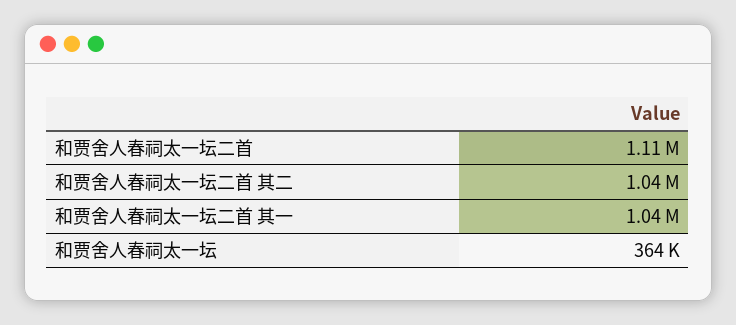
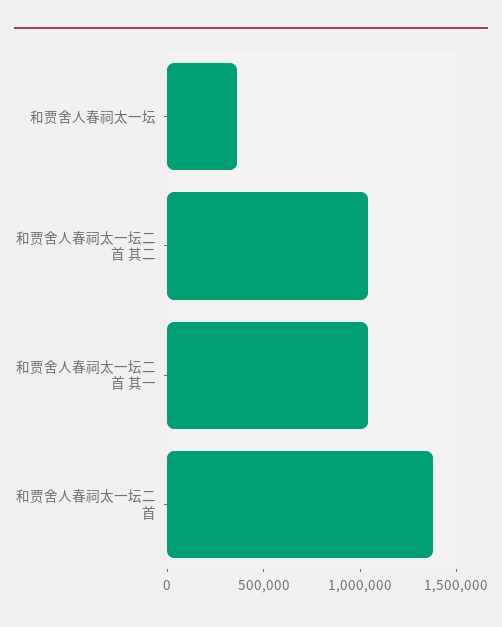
  {
-   "和贾舍人春祠太一坛二首": 1110000,
+   "和贾舍人春祠太一坛二首": 1400000,
    "和贾舍人春祠太一坛二首 其二": 1040000,
    "和贾舍人春祠太一坛二首 其一": 1040000,
    "和贾舍人春祠太一坛": 364000
  }

